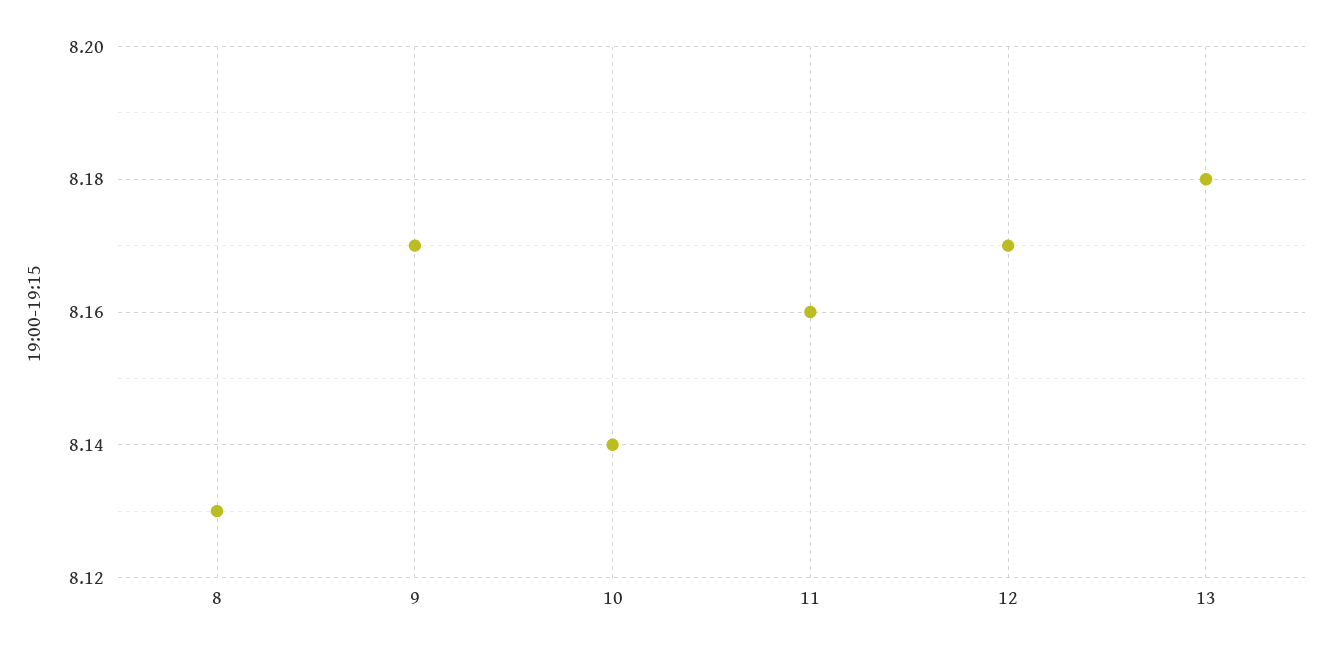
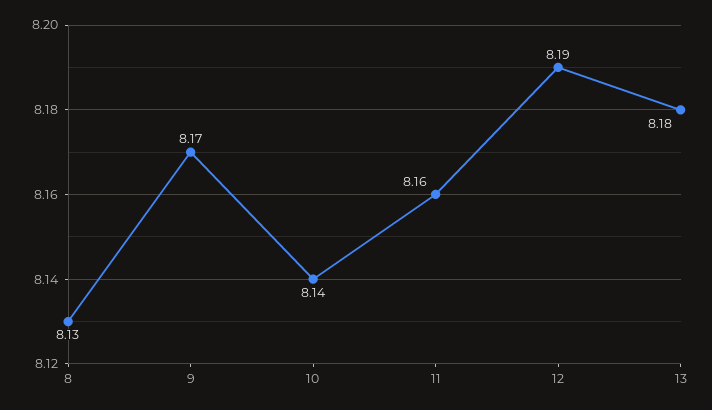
  {
    "8": 8.13,
    "9": 8.17,
    "10": 8.14,
    "11": 8.16,
-   "12": 8.17,
+   "12": 8.19,
    "13": 8.18
  }

